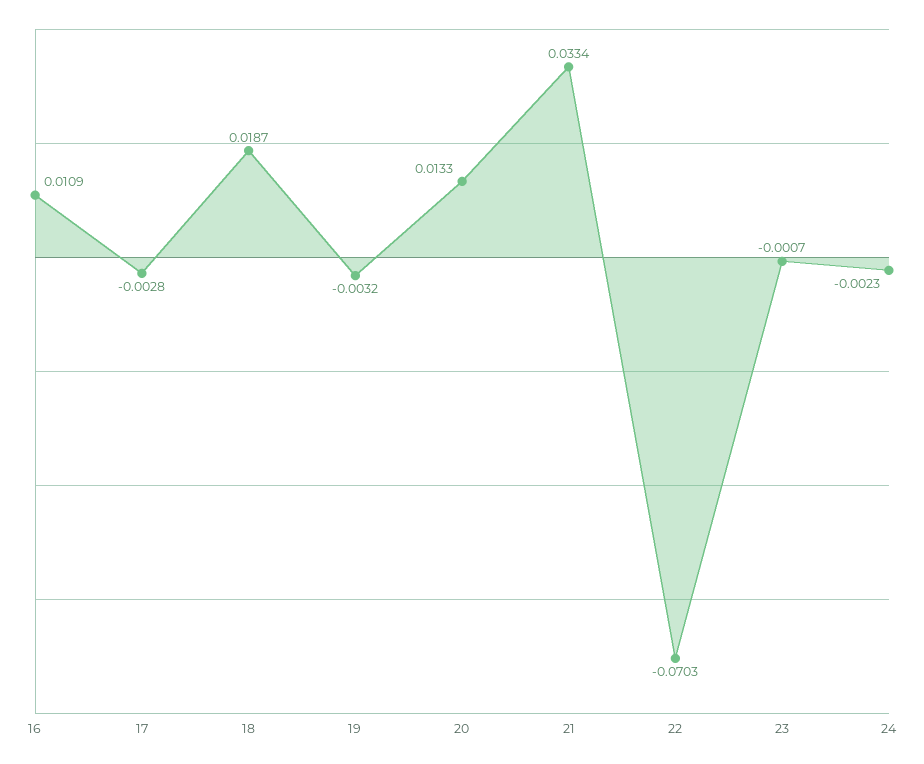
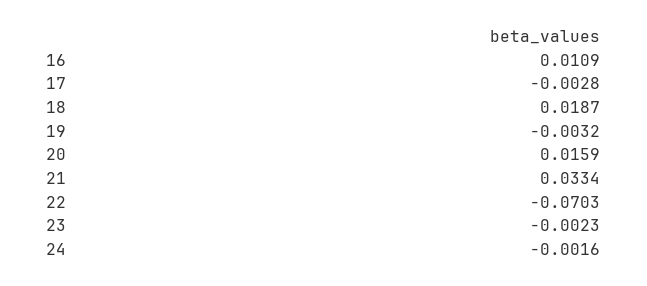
  {
    "16": 0.0109,
    "17": -0.0028,
    "18": 0.0187,
    "19": -0.0032,
-   "20": 0.0133,
+   "20": 0.0159,
    "21": 0.0334,
    "22": -0.0703,
-   "23": -0.0007,
+   "23": -0.0023,
-   "24": -0.0023
+   "24": -0.0016
  }

